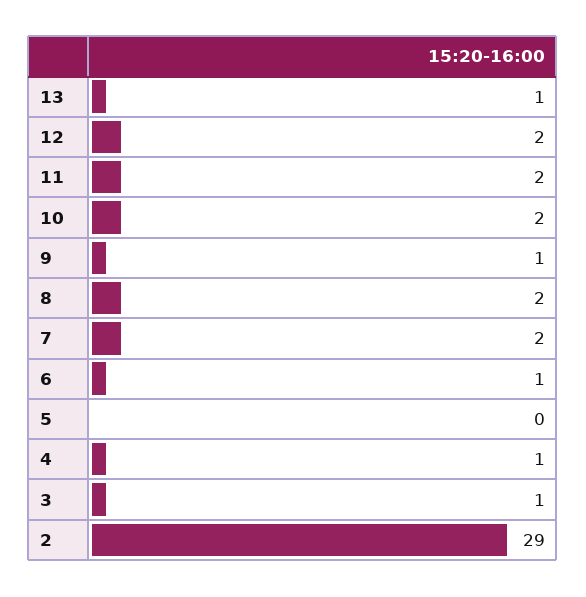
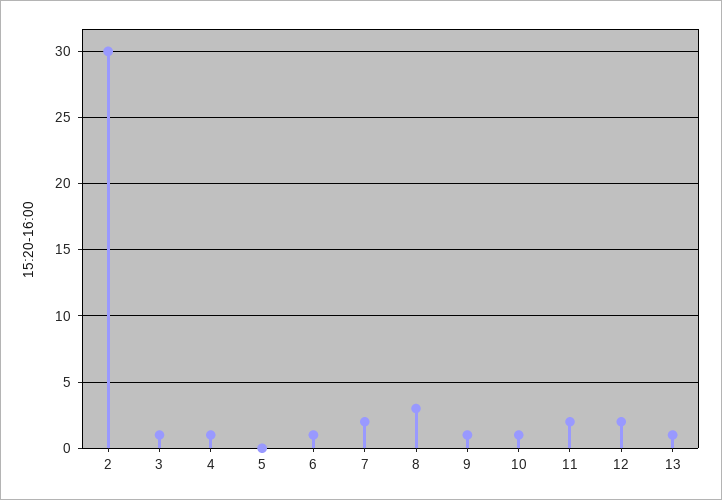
  {
    "13": 1,
    "12": 2,
    "11": 2,
-   "10": 2,
+   "10": 1,
    "9": 1,
-   "8": 2,
+   "8": 3,
    "7": 2,
    "6": 1,
    "5": 0,
    "4": 1,
    "3": 1,
-   "2": 29
+   "2": 30
  }

